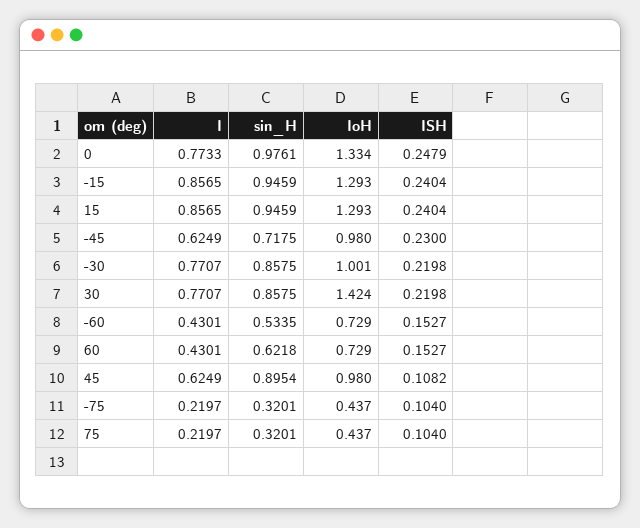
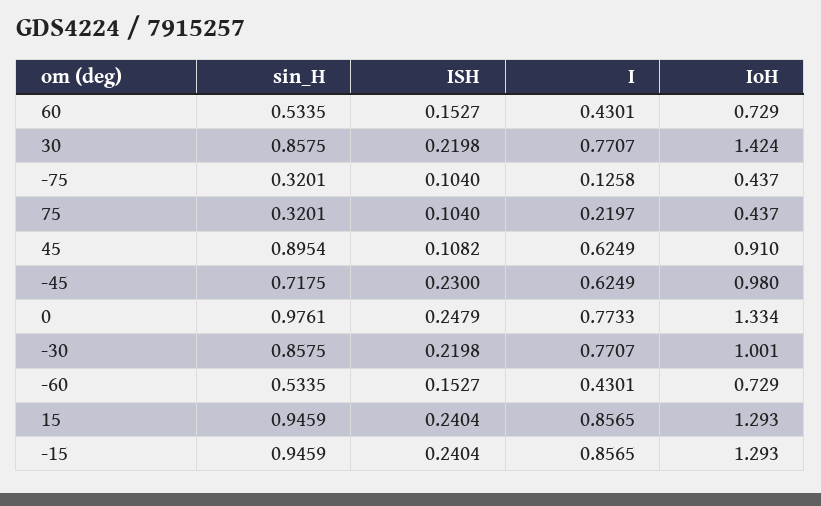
  {
    "I": {
      "0": 0.7733,
      "-15": 0.8565,
      "15": 0.8565,
      "-45": 0.6249,
      "-30": 0.7707,
      "30": 0.7707,
      "-60": 0.4301,
      "60": 0.4301,
      "45": 0.6249,
-     "-75": 0.2197,
+     "-75": 0.1258,
      "75": 0.2197
    },
    "sin_H": {
      "0": 0.9761,
      "-15": 0.9459,
      "15": 0.9459,
      "-45": 0.7175,
      "-30": 0.8575,
      "30": 0.8575,
      "-60": 0.5335,
-     "60": 0.6218,
+     "60": 0.5335,
      "45": 0.8954,
      "-75": 0.3201,
      "75": 0.3201
    },
    "IoH": {
      "0": 1.334,
      "-15": 1.293,
      "15": 1.293,
      "-45": 0.98,
      "-30": 1.001,
      "30": 1.424,
      "-60": 0.729,
      "60": 0.729,
-     "45": 0.98,
+     "45": 0.91,
      "-75": 0.437,
      "75": 0.437
    },
    "ISH": {
      "0": 0.2479,
      "-15": 0.2404,
      "15": 0.2404,
      "-45": 0.23,
      "-30": 0.2198,
      "30": 0.2198,
      "-60": 0.1527,
      "60": 0.1527,
      "45": 0.1082,
      "-75": 0.104,
      "75": 0.104
    }
  }

